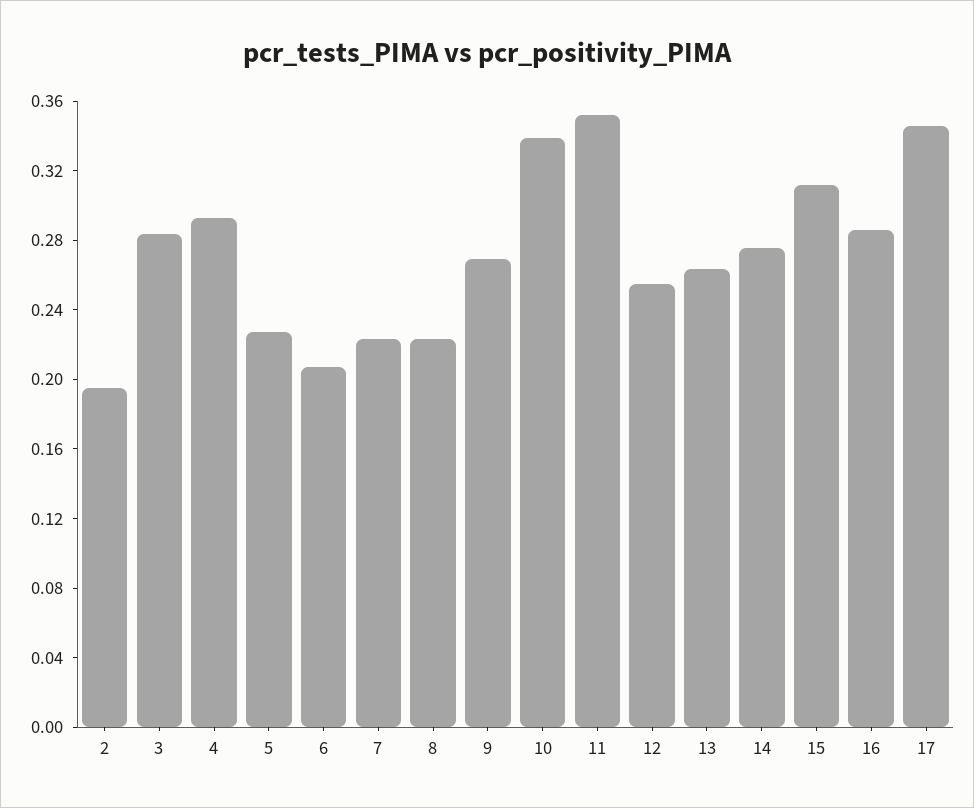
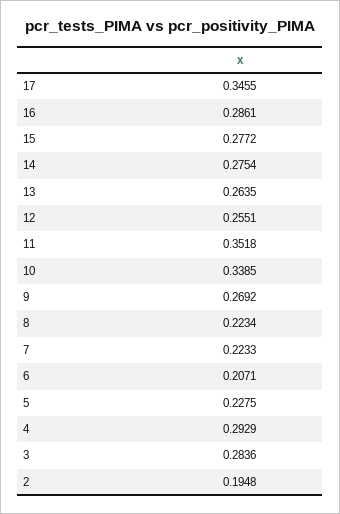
  {
    "2": 0.1948,
    "3": 0.2836,
    "4": 0.2929,
    "5": 0.2275,
    "6": 0.2071,
    "7": 0.2233,
    "8": 0.2234,
    "9": 0.2692,
    "10": 0.3385,
    "11": 0.3518,
    "12": 0.2551,
    "13": 0.2635,
    "14": 0.2754,
-   "15": 0.31,
+   "15": 0.2772,
    "16": 0.2861,
    "17": 0.3455
  }

